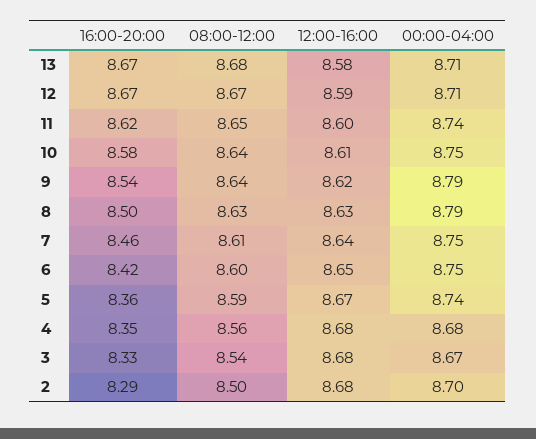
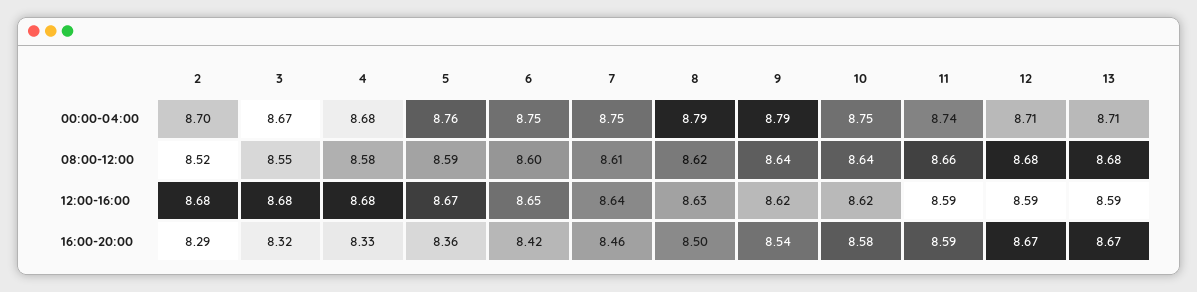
  {
    "16:00-20:00": {
      "13": 8.67,
      "12": 8.67,
-     "11": 8.62,
+     "11": 8.59,
      "10": 8.58,
      "9": 8.54,
      "8": 8.5,
      "7": 8.46,
      "6": 8.42,
      "5": 8.36,
-     "4": 8.35,
+     "4": 8.33,
-     "3": 8.33,
+     "3": 8.32,
      "2": 8.29
    },
    "08:00-12:00": {
      "13": 8.68,
-     "12": 8.67,
+     "12": 8.68,
-     "11": 8.65,
+     "11": 8.66,
      "10": 8.64,
      "9": 8.64,
-     "8": 8.63,
+     "8": 8.62,
      "7": 8.61,
      "6": 8.6,
      "5": 8.59,
-     "4": 8.56,
+     "4": 8.58,
-     "3": 8.54,
+     "3": 8.55,
-     "2": 8.5
+     "2": 8.52
    },
    "12:00-16:00": {
-     "13": 8.58,
+     "13": 8.59,
      "12": 8.59,
-     "11": 8.6,
+     "11": 8.59,
-     "10": 8.61,
+     "10": 8.62,
      "9": 8.62,
      "8": 8.63,
      "7": 8.64,
      "6": 8.65,
      "5": 8.67,
      "4": 8.68,
      "3": 8.68,
      "2": 8.68
    },
    "00:00-04:00": {
      "13": 8.71,
      "12": 8.71,
      "11": 8.74,
      "10": 8.75,
      "9": 8.79,
      "8": 8.79,
      "7": 8.75,
      "6": 8.75,
-     "5": 8.74,
+     "5": 8.76,
      "4": 8.68,
      "3": 8.67,
      "2": 8.7
    }
  }

